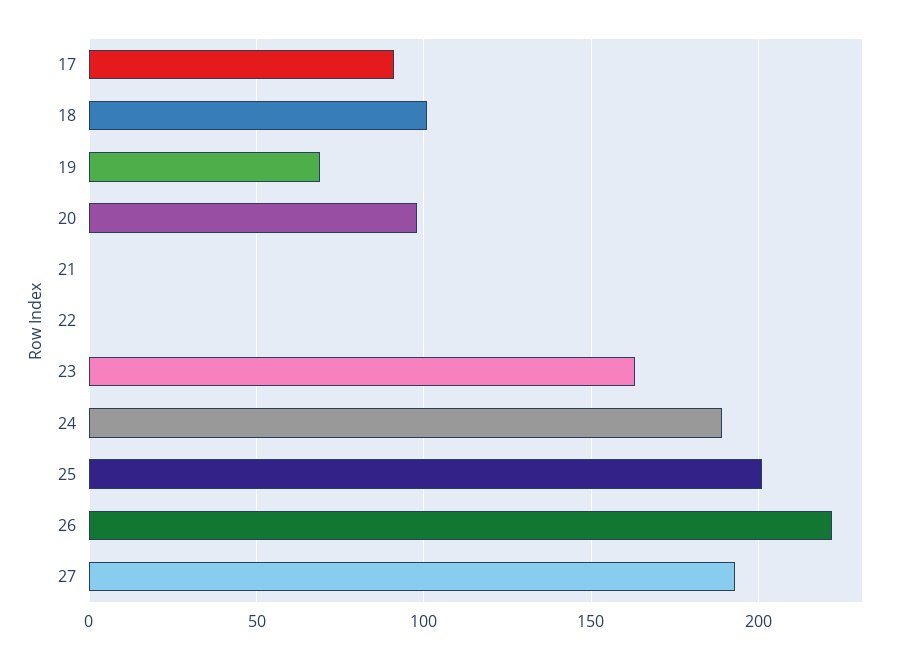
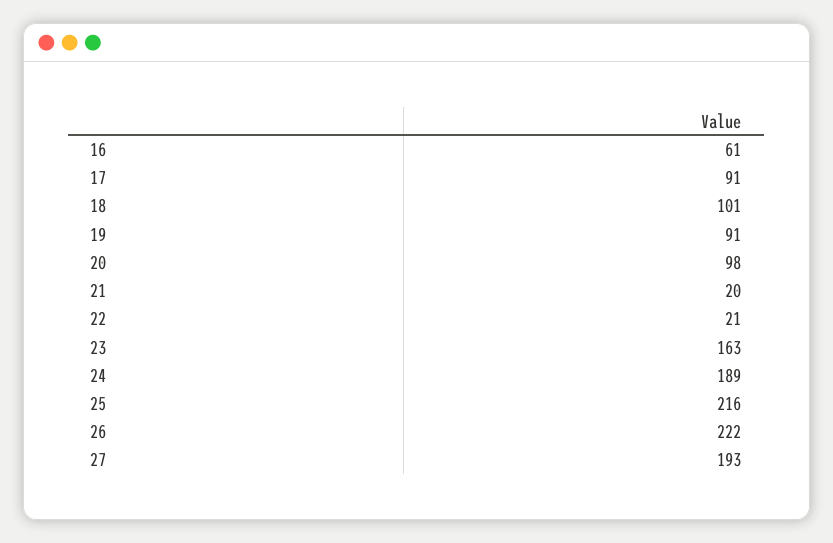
  {
    "17": 91,
    "18": 101,
-   "19": 70,
+   "19": 91,
    "20": 98,
-   "21": 0,
+   "21": 20,
-   "22": 0,
+   "22": 21,
    "23": 163,
    "24": 189,
-   "25": 200,
+   "25": 216,
    "26": 222,
-   "27": 193
+   "27": 193,
+   "16": 61
  }

